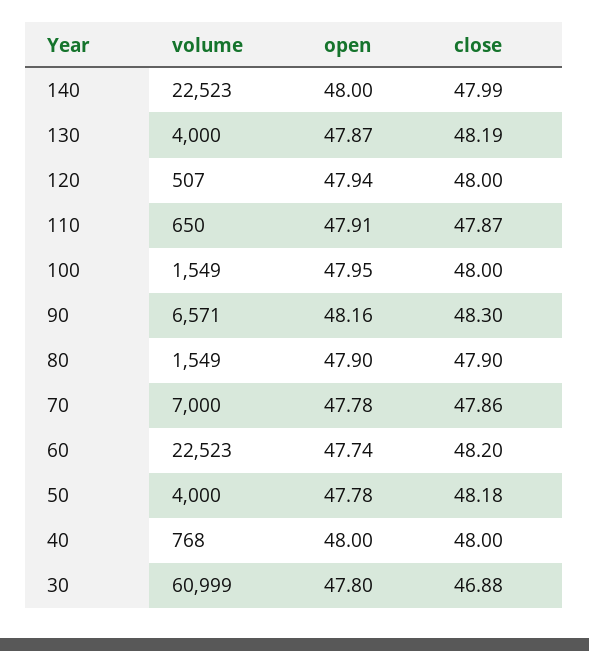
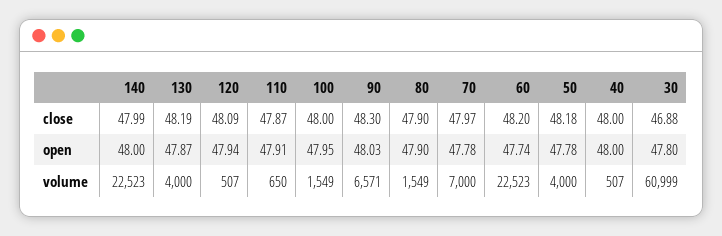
  {
    "volume": {
      "140": 22523,
      "130": 4000,
      "120": 507,
      "110": 650,
      "100": 1549,
      "90": 6571,
      "80": 1549,
      "70": 7000,
      "60": 22523,
      "50": 4000,
-     "40": 768,
+     "40": 507,
      "30": 60999
    },
    "open": {
      "140": 48,
      "130": 47.87,
      "120": 47.94,
      "110": 47.91,
      "100": 47.95,
-     "90": 48.16,
+     "90": 48.03,
      "80": 47.9,
      "70": 47.78,
      "60": 47.74,
      "50": 47.78,
      "40": 48,
      "30": 47.8
    },
    "close": {
      "140": 47.99,
      "130": 48.19,
-     "120": 48,
+     "120": 48.09,
      "110": 47.87,
      "100": 48,
      "90": 48.3,
      "80": 47.9,
-     "70": 47.86,
+     "70": 47.97,
      "60": 48.2,
      "50": 48.18,
      "40": 48,
      "30": 46.88
    }
  }

